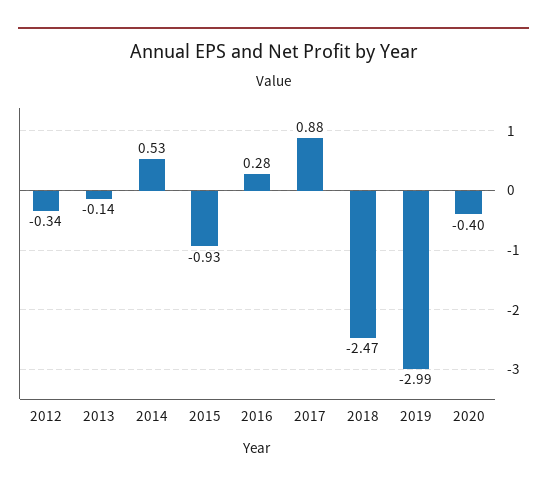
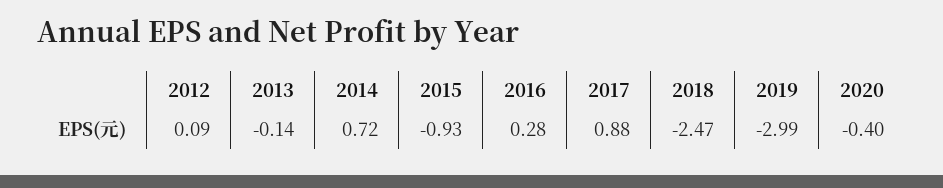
  {
-   "2012": -0.34,
+   "2012": 0.09,
    "2013": -0.14,
-   "2014": 0.53,
+   "2014": 0.72,
    "2015": -0.93,
    "2016": 0.28,
    "2017": 0.88,
    "2018": -2.47,
    "2019": -2.99,
    "2020": -0.4
  }

